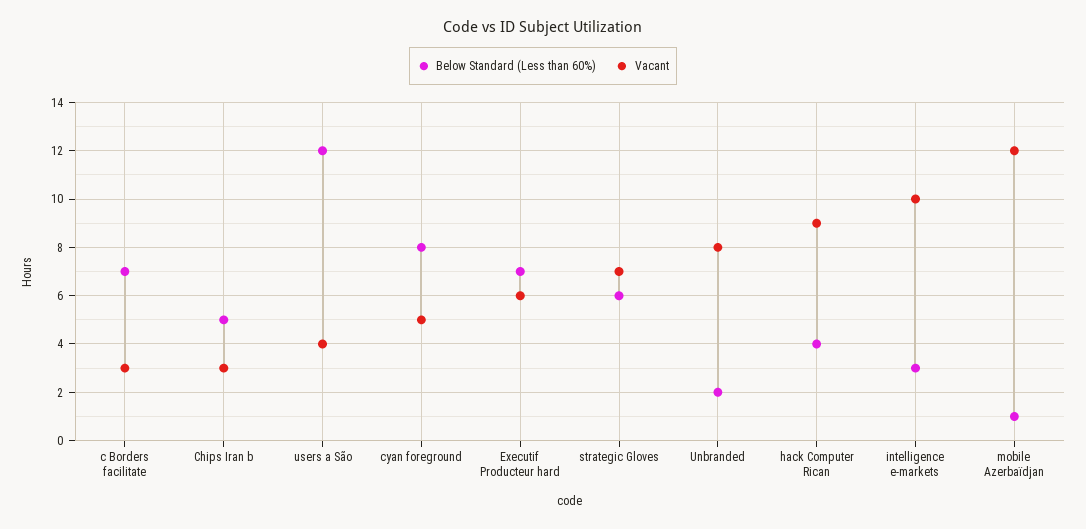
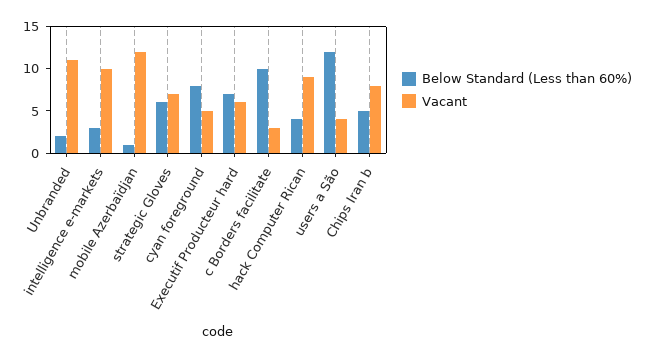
  {
    "Below Standard (Less than 60%)": {
-     "c Borders facilitate": 7,
+     "c Borders facilitate": 10,
      "Chips Iran b": 5,
      "users a São": 12,
      "cyan foreground": 8,
      "Executif Producteur hard": 7,
      "strategic Gloves": 6,
      "Unbranded": 2,
      "hack Computer Rican": 4,
      "intelligence e-markets": 3,
      "mobile Azerbaïdjan": 1
    },
    "Vacant": {
      "c Borders facilitate": 3,
-     "Chips Iran b": 3,
+     "Chips Iran b": 8,
      "users a São": 4,
      "cyan foreground": 5,
      "Executif Producteur hard": 6,
      "strategic Gloves": 7,
-     "Unbranded": 8,
+     "Unbranded": 11,
      "hack Computer Rican": 9,
      "intelligence e-markets": 10,
      "mobile Azerbaïdjan": 12
    }
  }

